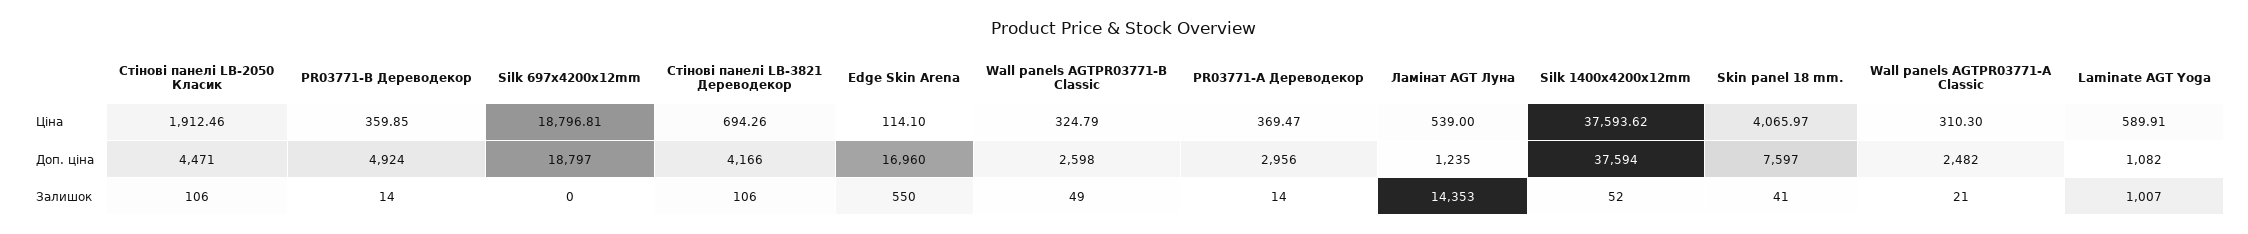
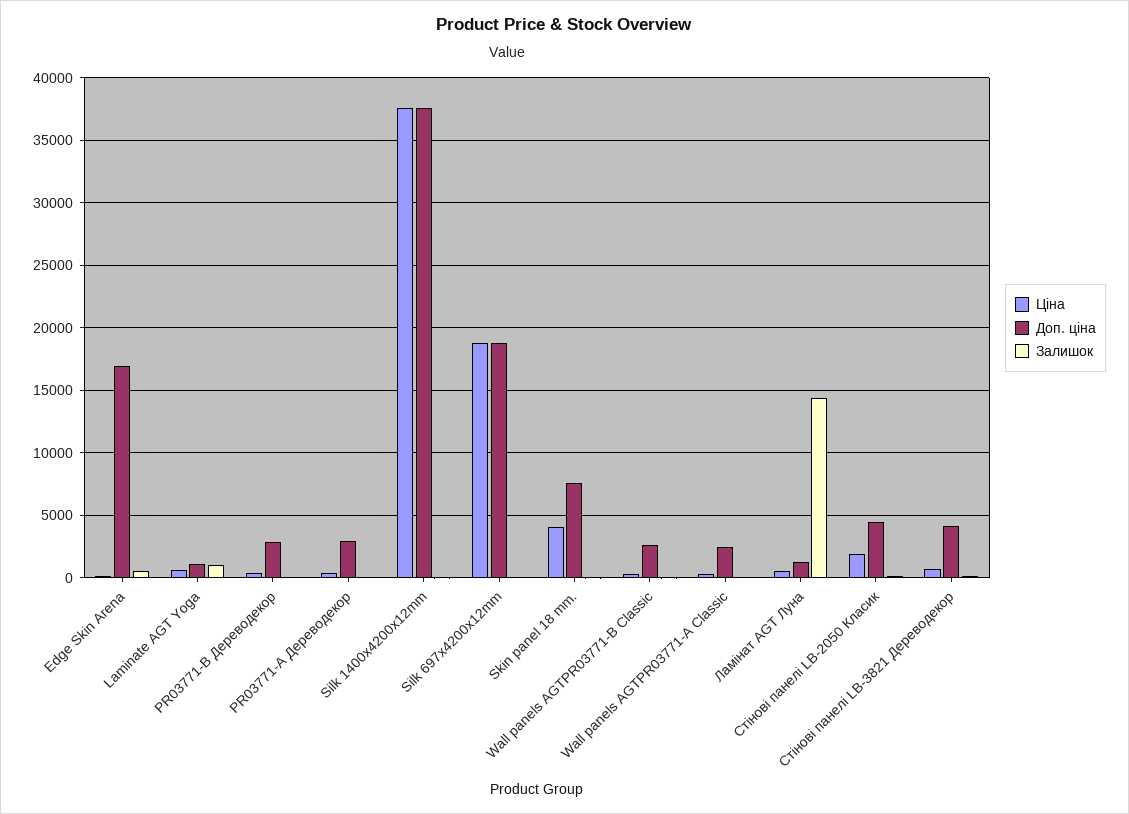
  {
    "Ціна": {
      "Стінові панелі LB-2050 Класик": 1912.46,
      "PR03771-B Дереводекор": 359.85,
      "Silk 697x4200x12mm": 18796.81,
      "Стінові панелі LB-3821 Дереводекор": 694.26,
      "Edge Skin Arena": 114.1,
      "Wall panels AGTPR03771-B Classic": 324.79,
      "PR03771-А Дереводекор": 369.47,
      "Ламінат AGT Луна": 539,
      "Silk 1400x4200x12mm": 37593.62,
      "Skin panel 18 mm.": 4065.97,
      "Wall panels AGTPR03771-А Classic": 310.3,
      "Laminate AGT Yoga": 589.91
    },
    "Доп. ціна": {
      "Стінові панелі LB-2050 Класик": 4471,
-     "PR03771-B Дереводекор": 4924,
+     "PR03771-B Дереводекор": 3000,
      "Silk 697x4200x12mm": 18797,
      "Стінові панелі LB-3821 Дереводекор": 4166,
      "Edge Skin Arena": 16960,
      "Wall panels AGTPR03771-B Classic": 2598,
      "PR03771-А Дереводекор": 2956,
      "Ламінат AGT Луна": 1235,
      "Silk 1400x4200x12mm": 37594,
      "Skin panel 18 mm.": 7597,
      "Wall panels AGTPR03771-А Classic": 2482,
      "Laminate AGT Yoga": 1082
    },
    "Залишок": {
      "Стінові панелі LB-2050 Класик": 106,
      "PR03771-B Дереводекор": 14,
      "Silk 697x4200x12mm": 0,
      "Стінові панелі LB-3821 Дереводекор": 106,
      "Edge Skin Arena": 550,
      "Wall panels AGTPR03771-B Classic": 49,
      "PR03771-А Дереводекор": 14,
      "Ламінат AGT Луна": 14353,
      "Silk 1400x4200x12mm": 52,
      "Skin panel 18 mm.": 41,
      "Wall panels AGTPR03771-А Classic": 21,
      "Laminate AGT Yoga": 1007
    }
  }

